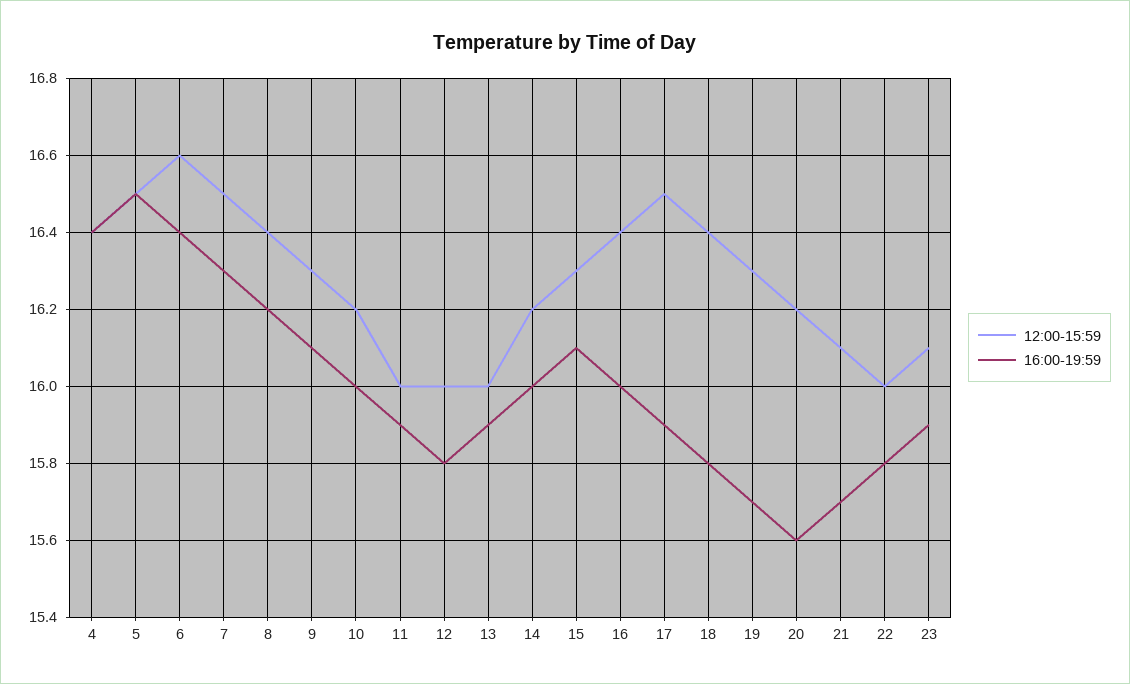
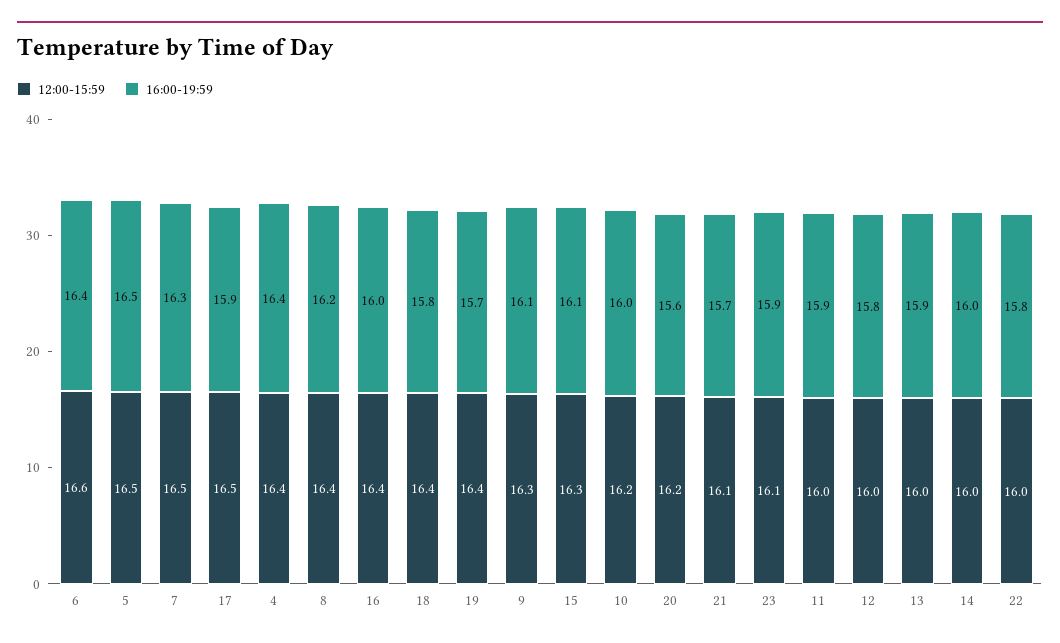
  {
    "12:00-15:59": {
      "4": 16.4,
      "5": 16.5,
      "6": 16.6,
      "7": 16.5,
      "8": 16.4,
      "9": 16.3,
      "10": 16.2,
      "11": 16,
      "12": 16,
      "13": 16,
-     "14": 16.2,
+     "14": 16,
      "15": 16.3,
      "16": 16.4,
      "17": 16.5,
      "18": 16.4,
-     "19": 16.3,
+     "19": 16.4,
      "20": 16.2,
      "21": 16.1,
      "22": 16,
      "23": 16.1
    },
    "16:00-19:59": {
      "4": 16.4,
      "5": 16.5,
      "6": 16.4,
      "7": 16.3,
      "8": 16.2,
      "9": 16.1,
      "10": 16,
      "11": 15.9,
      "12": 15.8,
      "13": 15.9,
      "14": 16,
      "15": 16.1,
      "16": 16,
      "17": 15.9,
      "18": 15.8,
      "19": 15.7,
      "20": 15.6,
      "21": 15.7,
      "22": 15.8,
      "23": 15.9
    }
  }

